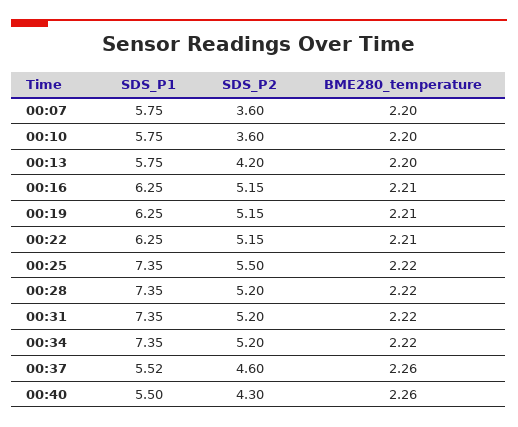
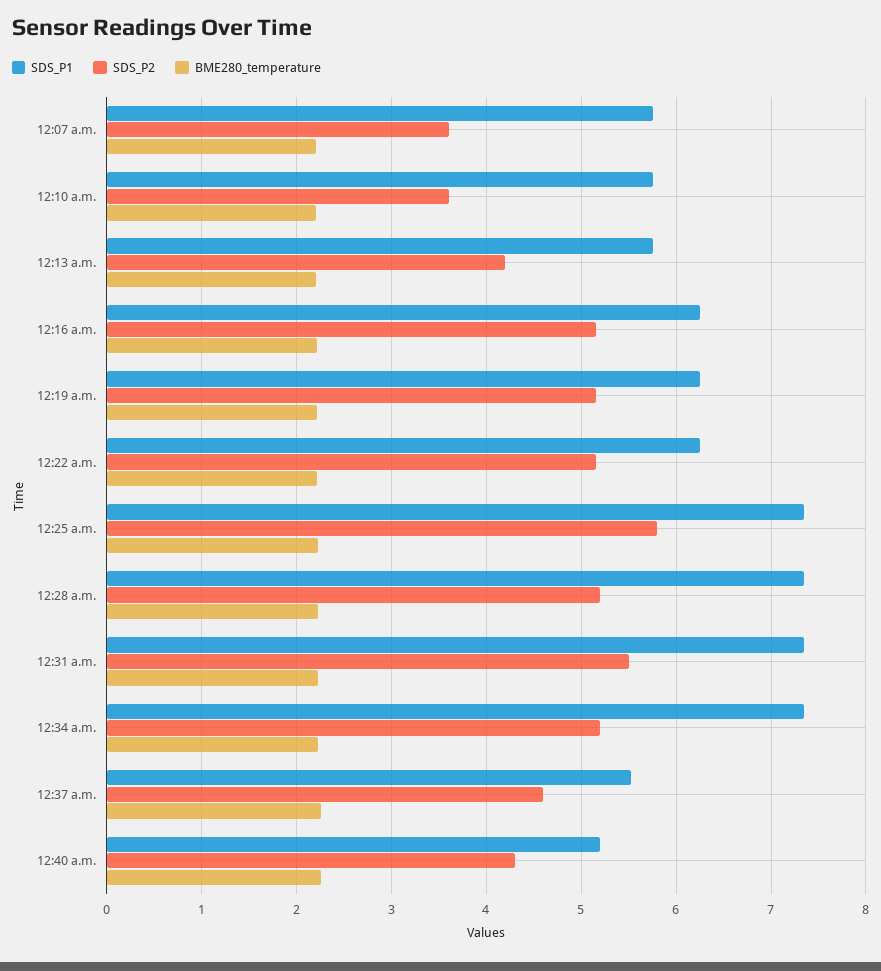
  {
    "SDS_P1": {
      "00:07": 5.75,
      "00:10": 5.75,
      "00:13": 5.75,
      "00:16": 6.25,
      "00:19": 6.25,
      "00:22": 6.25,
      "00:25": 7.35,
      "00:28": 7.35,
      "00:31": 7.35,
      "00:34": 7.35,
      "00:37": 5.52,
-     "00:40": 5.5
+     "00:40": 5.2
    },
    "SDS_P2": {
      "00:07": 3.6,
      "00:10": 3.6,
      "00:13": 4.2,
      "00:16": 5.15,
      "00:19": 5.15,
      "00:22": 5.15,
-     "00:25": 5.5,
+     "00:25": 5.8,
      "00:28": 5.2,
-     "00:31": 5.2,
+     "00:31": 5.5,
      "00:34": 5.2,
      "00:37": 4.6,
      "00:40": 4.3
    },
    "BME280_temperature": {
      "00:07": 2.2,
      "00:10": 2.2,
      "00:13": 2.2,
      "00:16": 2.21,
      "00:19": 2.21,
      "00:22": 2.21,
      "00:25": 2.22,
      "00:28": 2.22,
      "00:31": 2.22,
      "00:34": 2.22,
      "00:37": 2.26,
      "00:40": 2.26
    }
  }

